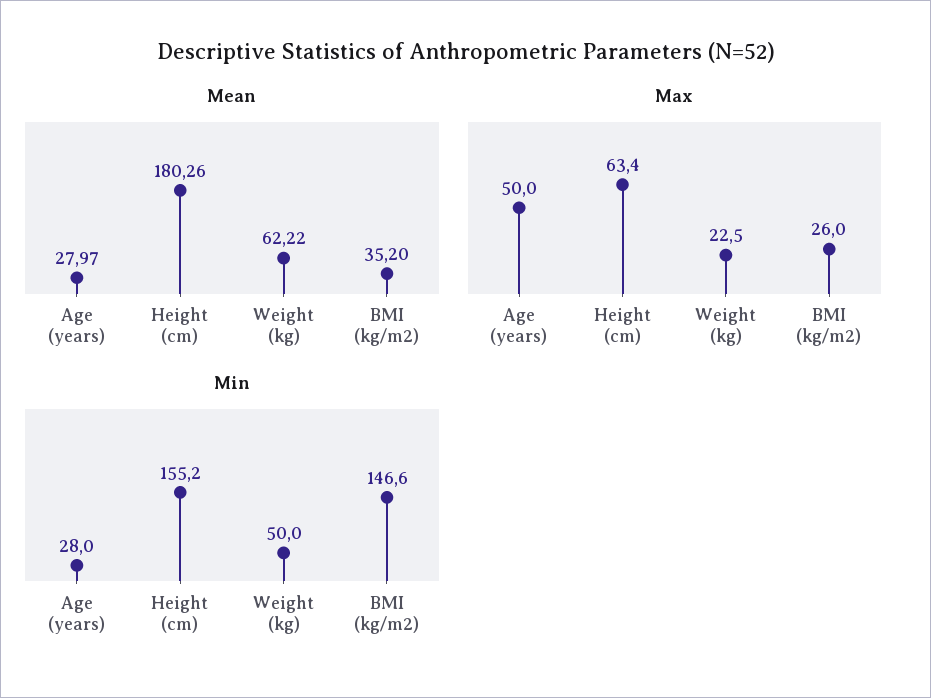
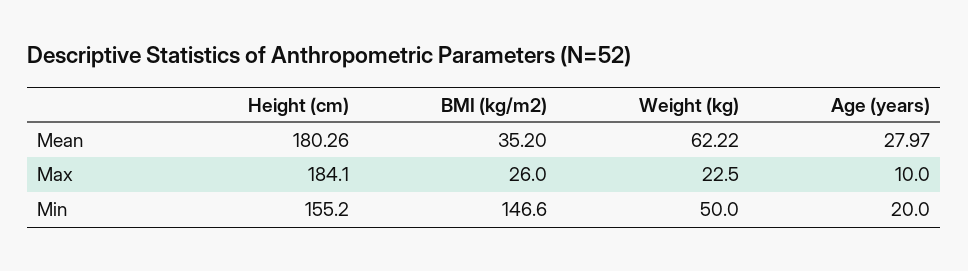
  {
    "Mean": {
      "Age (years)": 27.97,
      "Height (cm)": 180.26,
      "Weight (kg)": 62.22,
      "BMI (kg/m2)": 35.2
    },
    "Max": {
-     "Age (years)": 50,
+     "Age (years)": 10,
-     "Height (cm)": 63.4,
+     "Height (cm)": 184.1,
      "Weight (kg)": 22.5,
      "BMI (kg/m2)": 26
    },
    "Min": {
-     "Age (years)": 28,
+     "Age (years)": 20,
      "Height (cm)": 155.2,
      "Weight (kg)": 50,
      "BMI (kg/m2)": 146.6
    }
  }

